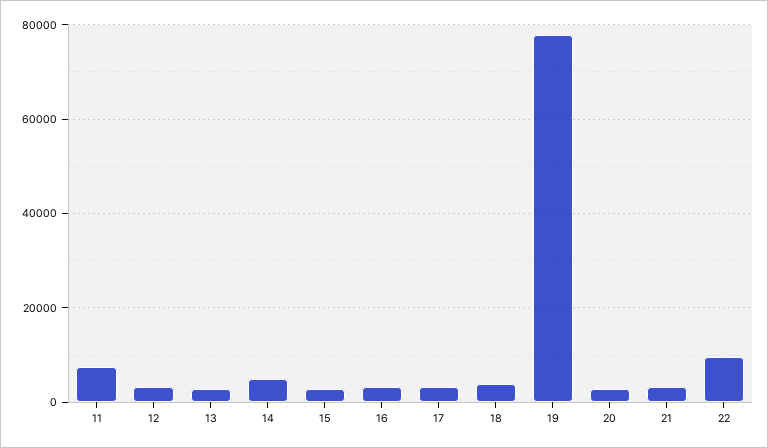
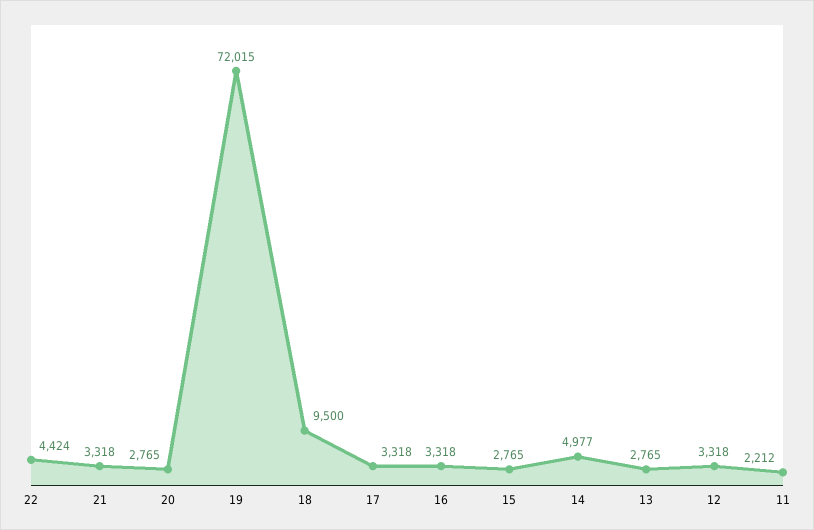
  {
-   "11": 8000,
+   "11": 2212,
    "12": 3318,
    "13": 2765,
    "14": 4977,
    "15": 2765,
    "16": 3318,
    "17": 3318,
-   "18": 4000,
+   "18": 9500,
-   "19": 78000,
+   "19": 72015,
    "20": 2765,
    "21": 3318,
-   "22": 10000
+   "22": 4424
  }

